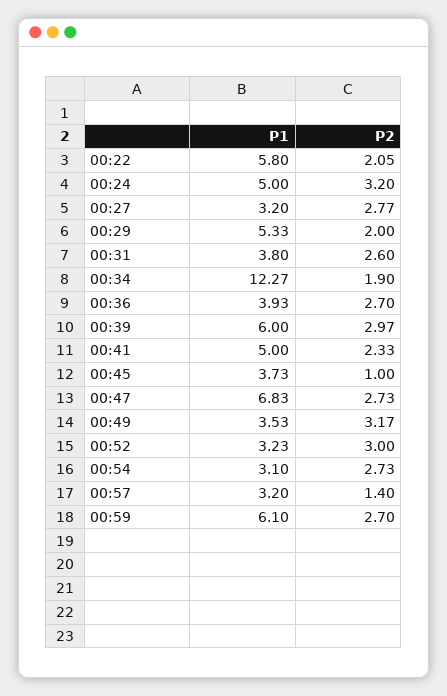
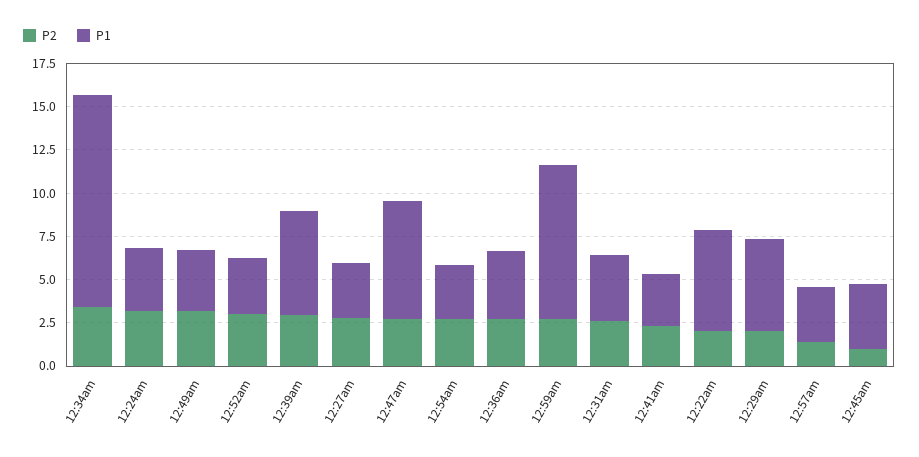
  {
    "P1": {
      "00:22": 5.8,
-     "00:24": 5,
+     "00:24": 3.5,
      "00:27": 3.2,
      "00:29": 5.33,
      "00:31": 3.8,
      "00:34": 12.27,
      "00:36": 3.93,
      "00:39": 6,
-     "00:41": 5,
+     "00:41": 3,
      "00:45": 3.73,
      "00:47": 6.83,
      "00:49": 3.53,
      "00:52": 3.23,
      "00:54": 3.1,
      "00:57": 3.2,
-     "00:59": 6.1
+     "00:59": 9
    },
    "P2": {
      "00:22": 2.05,
      "00:24": 3.2,
      "00:27": 2.77,
      "00:29": 2,
      "00:31": 2.6,
-     "00:34": 1.9,
+     "00:34": 3.5,
      "00:36": 2.7,
      "00:39": 2.97,
      "00:41": 2.33,
      "00:45": 1,
      "00:47": 2.73,
      "00:49": 3.17,
      "00:52": 3,
      "00:54": 2.73,
      "00:57": 1.4,
      "00:59": 2.7
    }
  }

